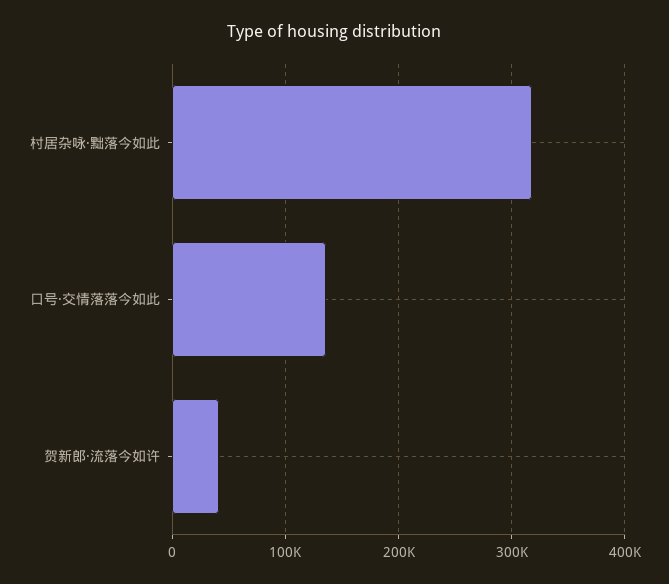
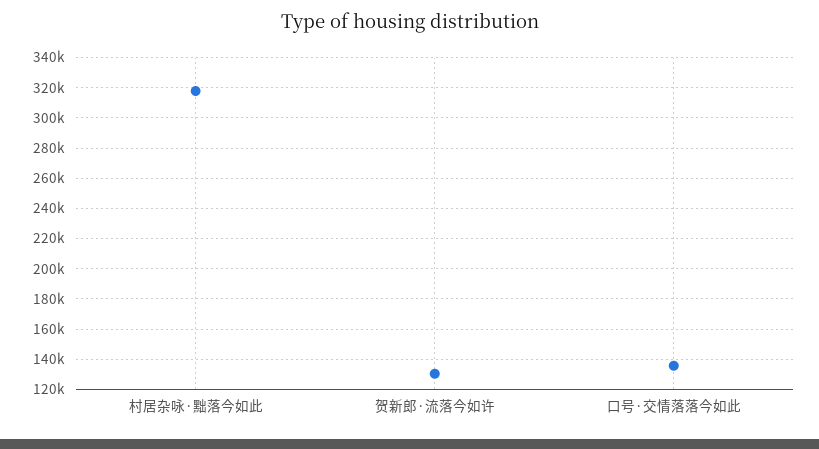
  {
    "村居杂咏·黜落今如此": 320000,
    "口号·交情落落今如此": 135000,
-   "贺新郎·流落今如许": 40000
+   "贺新郎·流落今如许": 130000
  }

